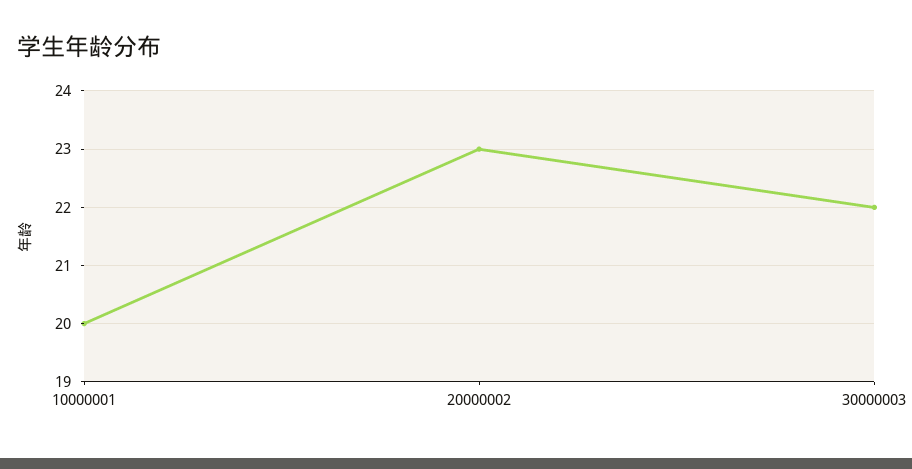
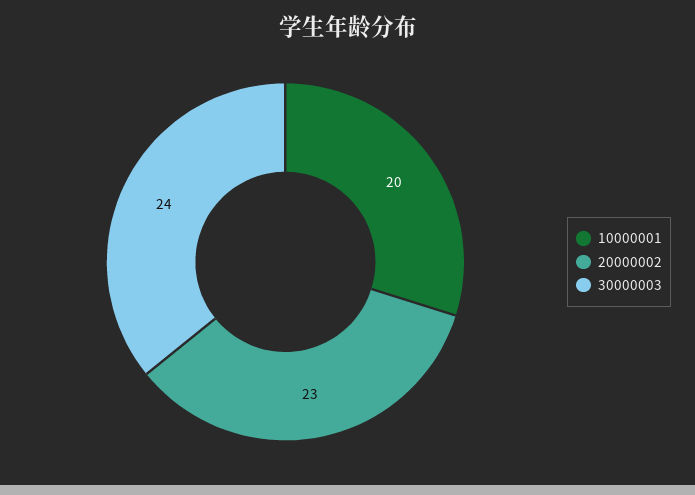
  {
    "10000001": 20,
    "20000002": 23,
-   "30000003": 22
+   "30000003": 24
  }

